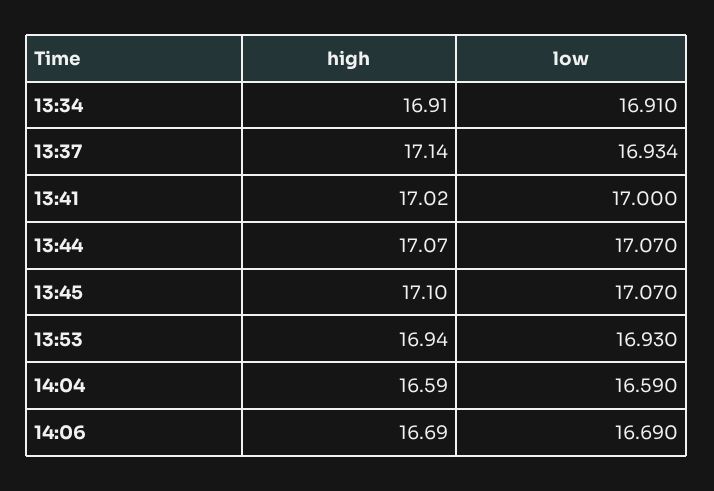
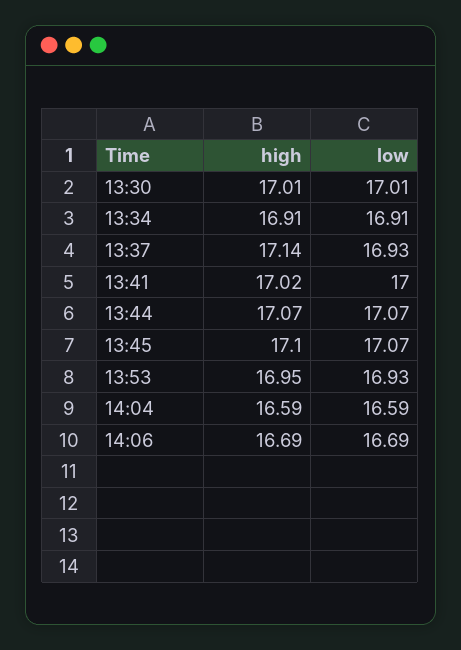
  {
    "high": {
      "13:34": 16.91,
      "13:37": 17.14,
      "13:41": 17.02,
      "13:44": 17.07,
      "13:45": 17.1,
-     "13:53": 16.94,
+     "13:53": 16.95,
      "14:04": 16.59,
-     "14:06": 16.69
+     "14:06": 16.69,
+     "13:30": 17.01
    },
    "low": {
      "13:34": 16.91,
      "13:37": 16.934,
      "13:41": 17,
      "13:44": 17.07,
      "13:45": 17.07,
      "13:53": 16.93,
      "14:04": 16.59,
-     "14:06": 16.69
+     "14:06": 16.69,
+     "13:30": 17.01
    }
  }

